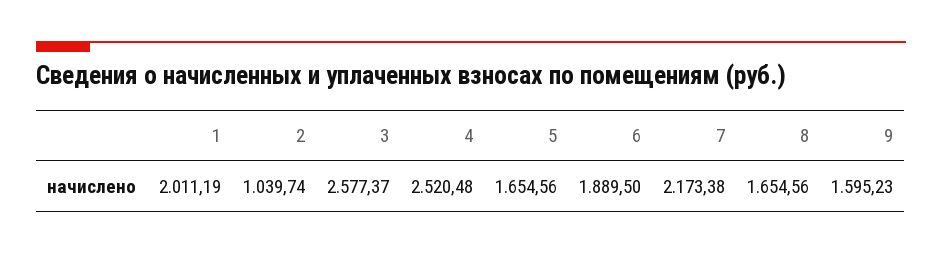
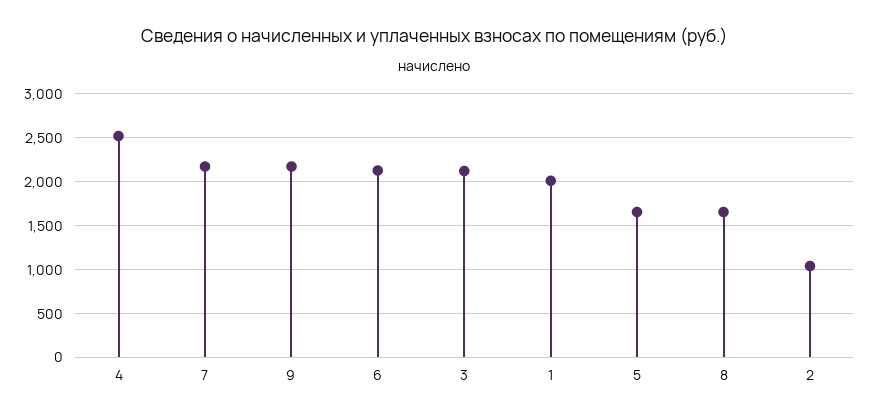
  {
    "1": 2011.19,
    "2": 1039.74,
-   "3": 2577.37,
+   "3": 2100,
    "4": 2520.48,
    "5": 1654.56,
-   "6": 1889.5,
+   "6": 2100,
    "7": 2173.38,
    "8": 1654.56,
-   "9": 1595.23
+   "9": 2200
  }

